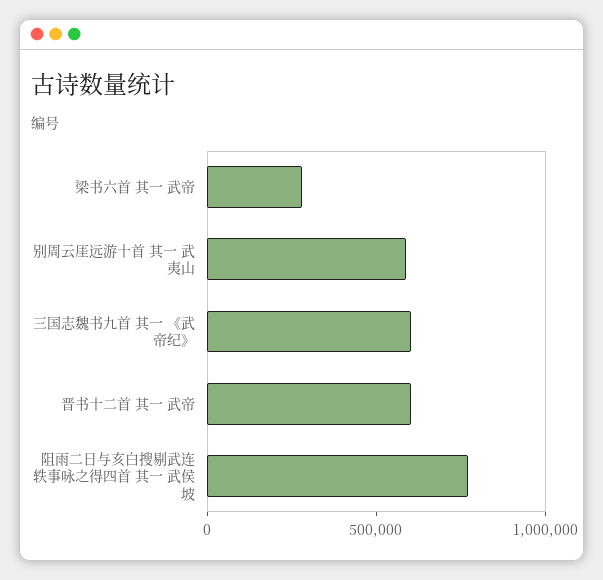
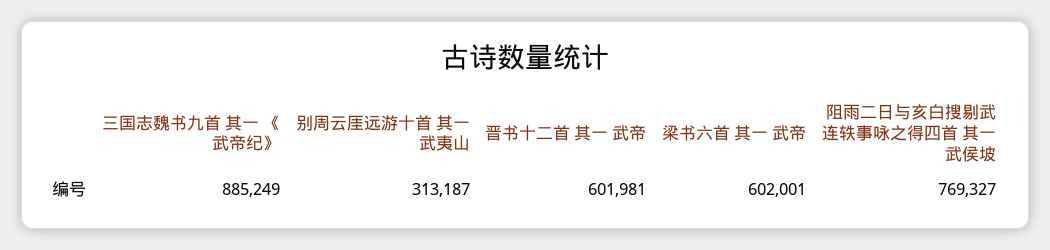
  {
-   "梁书六首 其一 武帝": 300000,
+   "梁书六首 其一 武帝": 602001,
-   "别周云厓远游十首 其一 武夷山": 600000,
+   "别周云厓远游十首 其一 武夷山": 313187,
-   "三国志魏书九首 其一 《武帝纪》": 600000,
+   "三国志魏书九首 其一 《武帝纪》": 885249,
    "晋书十二首 其一 武帝": 601981,
    "阻雨二日与亥白搜剔武连轶事咏之得四首 其一 武侯坡": 769327
  }

